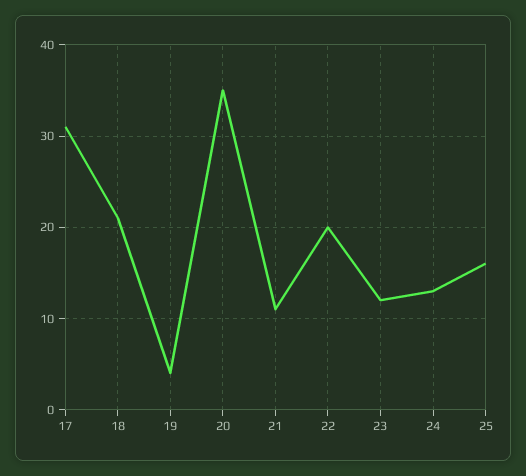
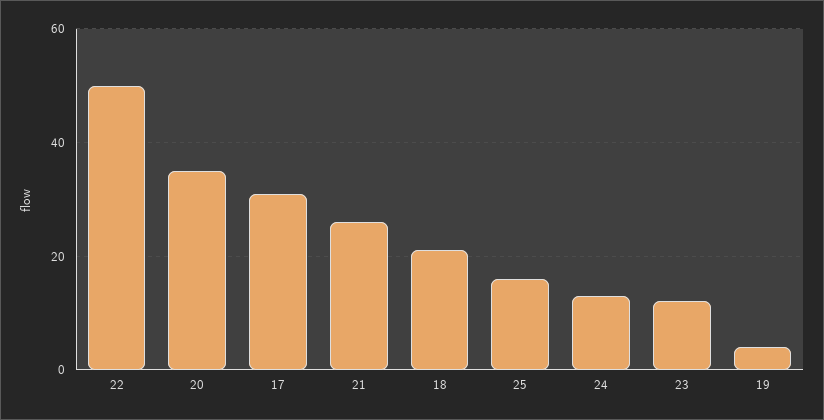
  {
    "17": 31,
    "18": 21,
    "19": 4,
    "20": 35,
-   "21": 11,
+   "21": 25,
-   "22": 20,
+   "22": 50,
    "23": 12,
    "24": 13,
    "25": 16
  }

